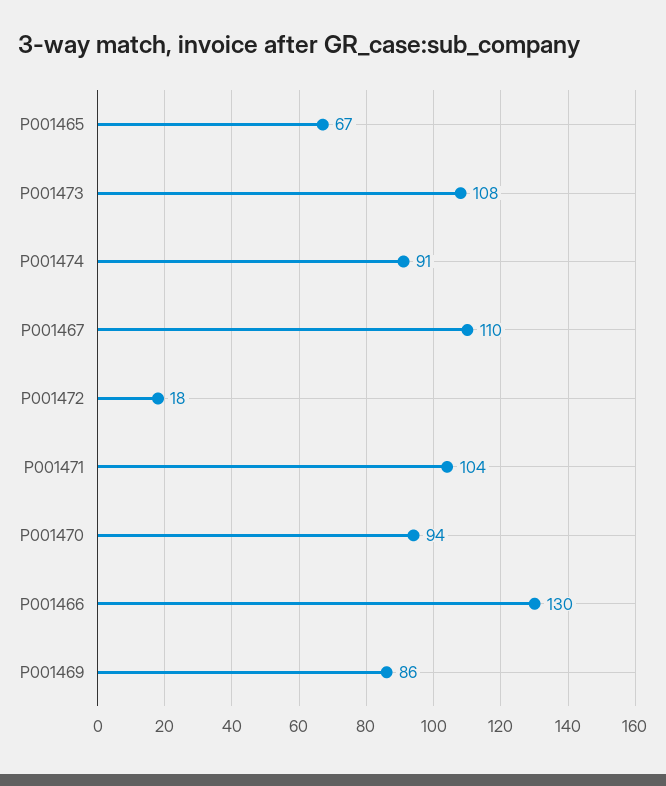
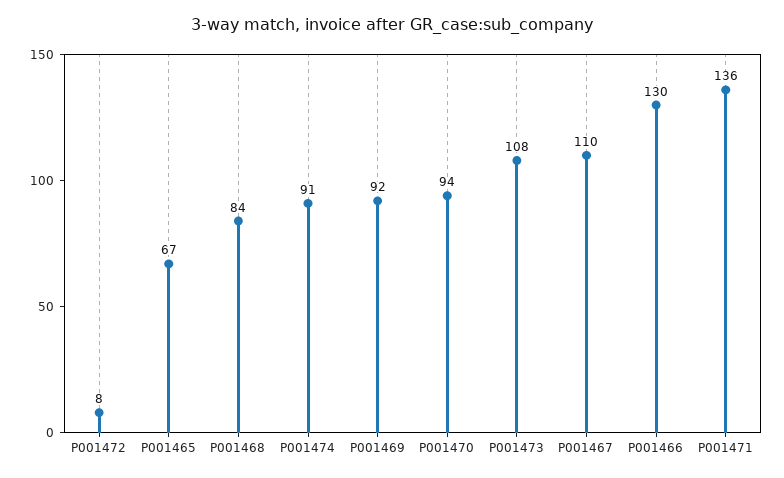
  {
    "P001465": 67,
    "P001473": 108,
    "P001474": 91,
    "P001467": 110,
-   "P001472": 18,
+   "P001472": 8,
-   "P001471": 104,
+   "P001471": 136,
    "P001470": 94,
    "P001466": 130,
-   "P001469": 86
+   "P001469": 92,
+   "P001468": 84
  }

